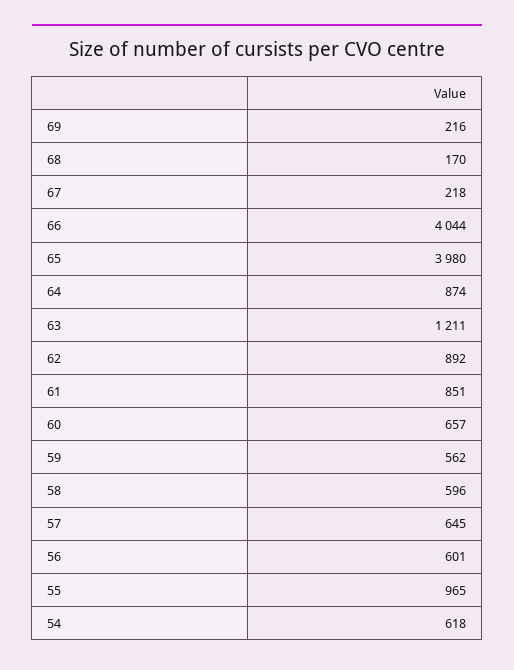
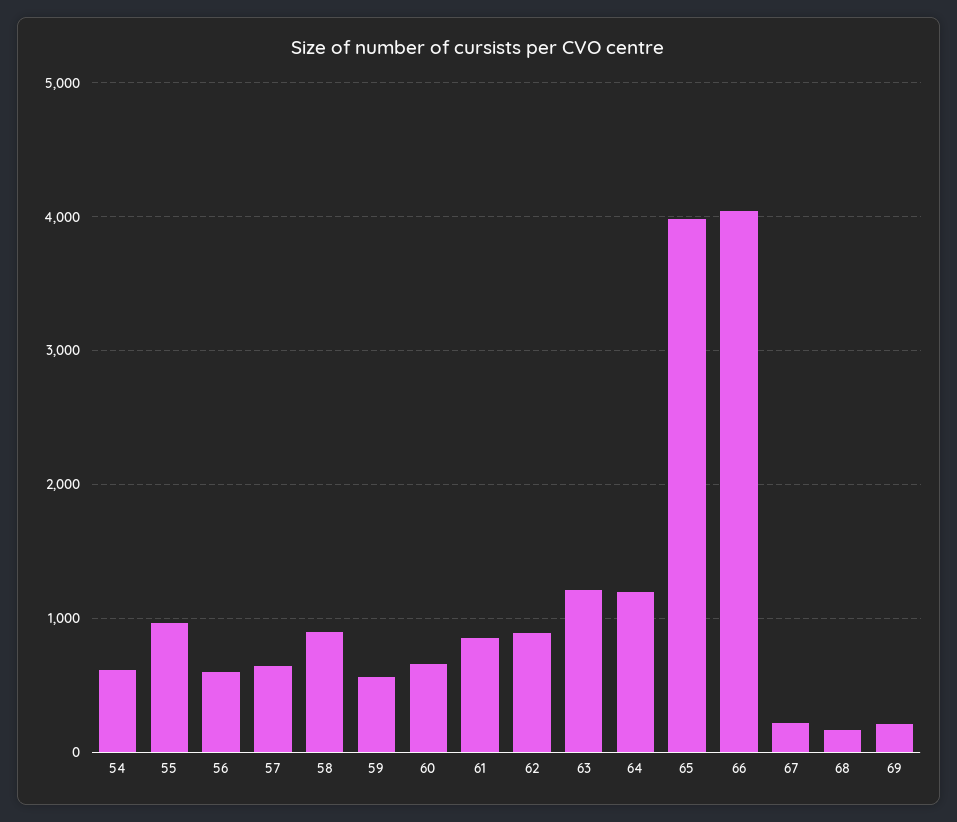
  {
    "69": 216,
    "68": 170,
    "67": 218,
    "66": 4044,
    "65": 3980,
-   "64": 874,
+   "64": 1200,
    "63": 1211,
    "62": 892,
    "61": 851,
    "60": 657,
    "59": 562,
-   "58": 596,
+   "58": 900,
    "57": 645,
    "56": 601,
    "55": 965,
    "54": 618
  }

